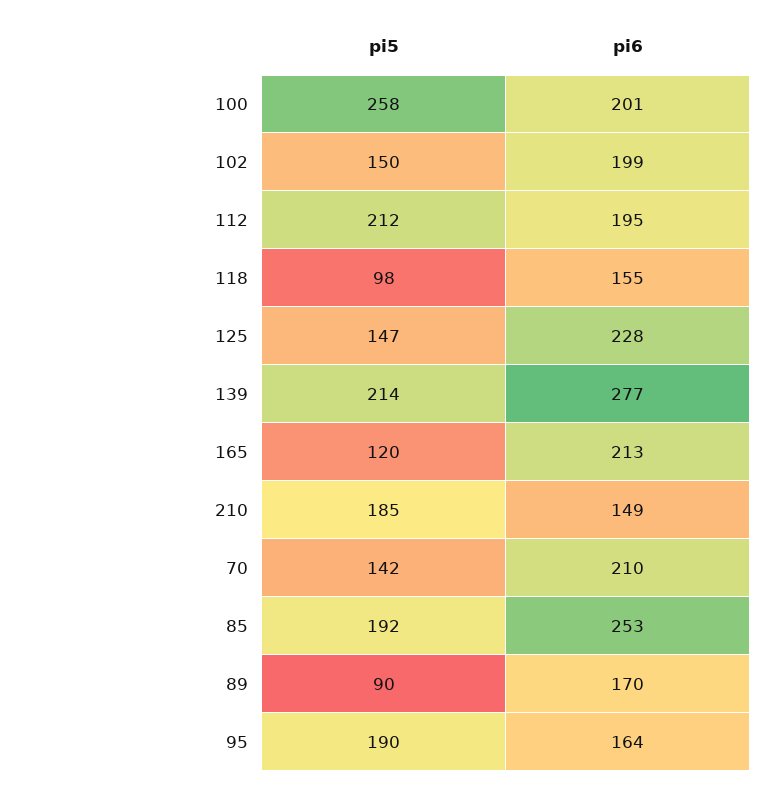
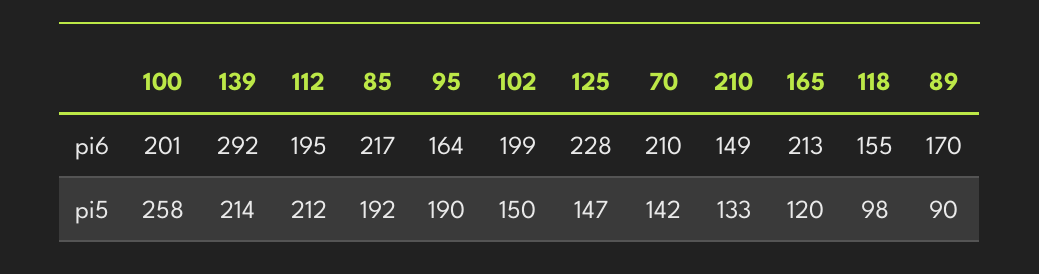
  {
    "pi5": {
      "100": 258,
      "102": 150,
      "112": 212,
      "118": 98,
      "125": 147,
      "139": 214,
      "165": 120,
-     "210": 185,
+     "210": 133,
      "70": 142,
      "85": 192,
      "89": 90,
      "95": 190
    },
    "pi6": {
      "100": 201,
      "102": 199,
      "112": 195,
      "118": 155,
      "125": 228,
-     "139": 277,
+     "139": 292,
      "165": 213,
      "210": 149,
      "70": 210,
-     "85": 253,
+     "85": 217,
      "89": 170,
      "95": 164
    }
  }

